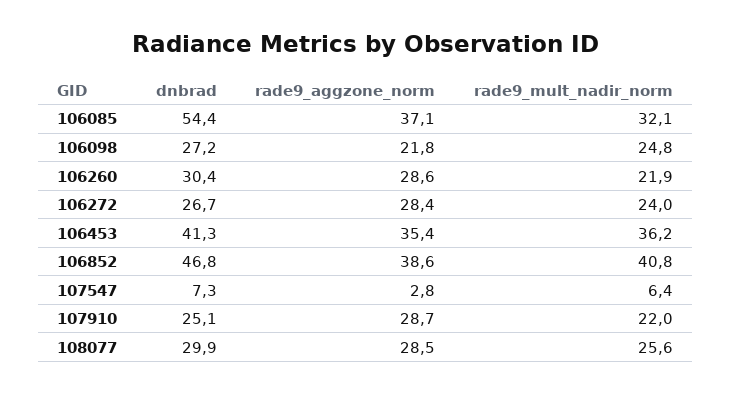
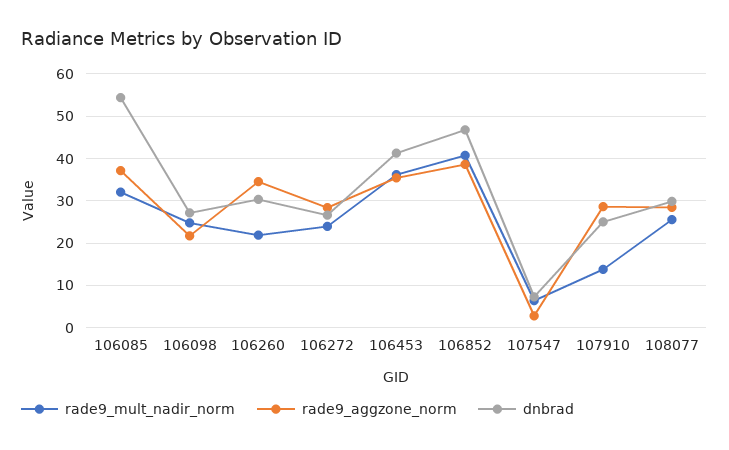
  {
    "dnbrad": {
      "106085": 54.4,
      "106098": 27.2,
      "106260": 30.4,
      "106272": 26.7,
      "106453": 41.3,
      "106852": 46.8,
      "107547": 7.3,
      "107910": 25.1,
      "108077": 29.9
    },
    "rade9_aggzone_norm": {
      "106085": 37.1,
      "106098": 21.8,
-     "106260": 28.6,
+     "106260": 34,
      "106272": 28.4,
      "106453": 35.4,
      "106852": 38.6,
      "107547": 2.8,
      "107910": 28.7,
      "108077": 28.5
    },
    "rade9_mult_nadir_norm": {
      "106085": 32.1,
      "106098": 24.8,
      "106260": 21.9,
      "106272": 24,
      "106453": 36.2,
      "106852": 40.8,
      "107547": 6.4,
-     "107910": 22,
+     "107910": 14,
      "108077": 25.6
    }
  }

